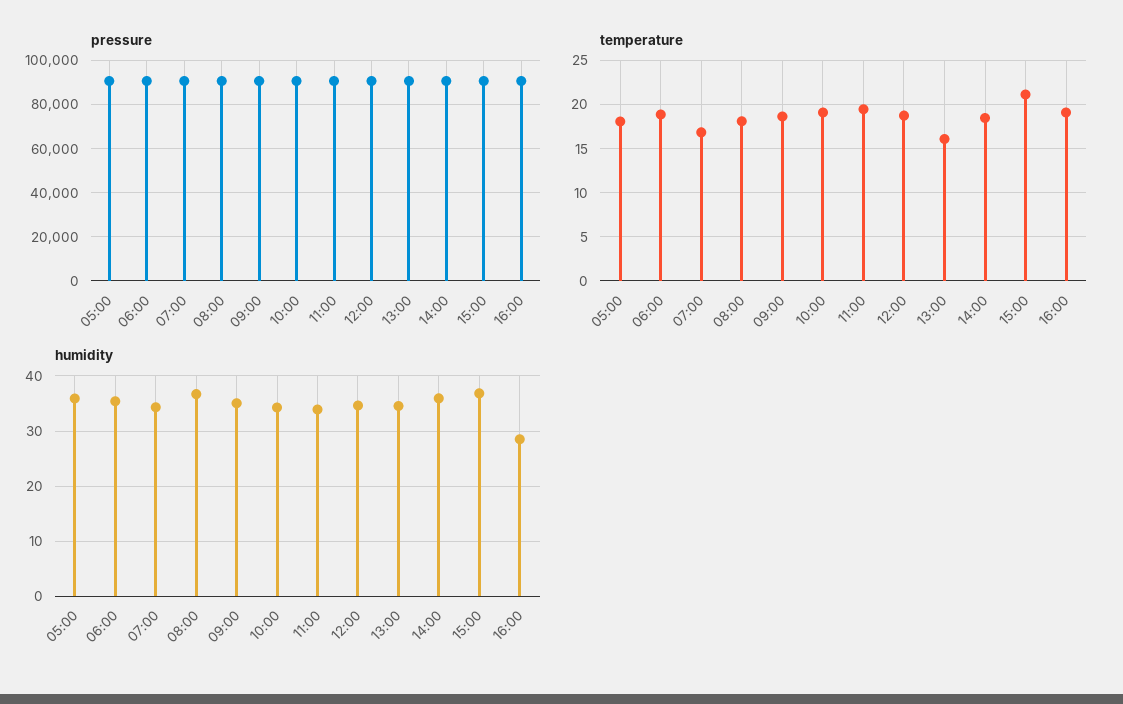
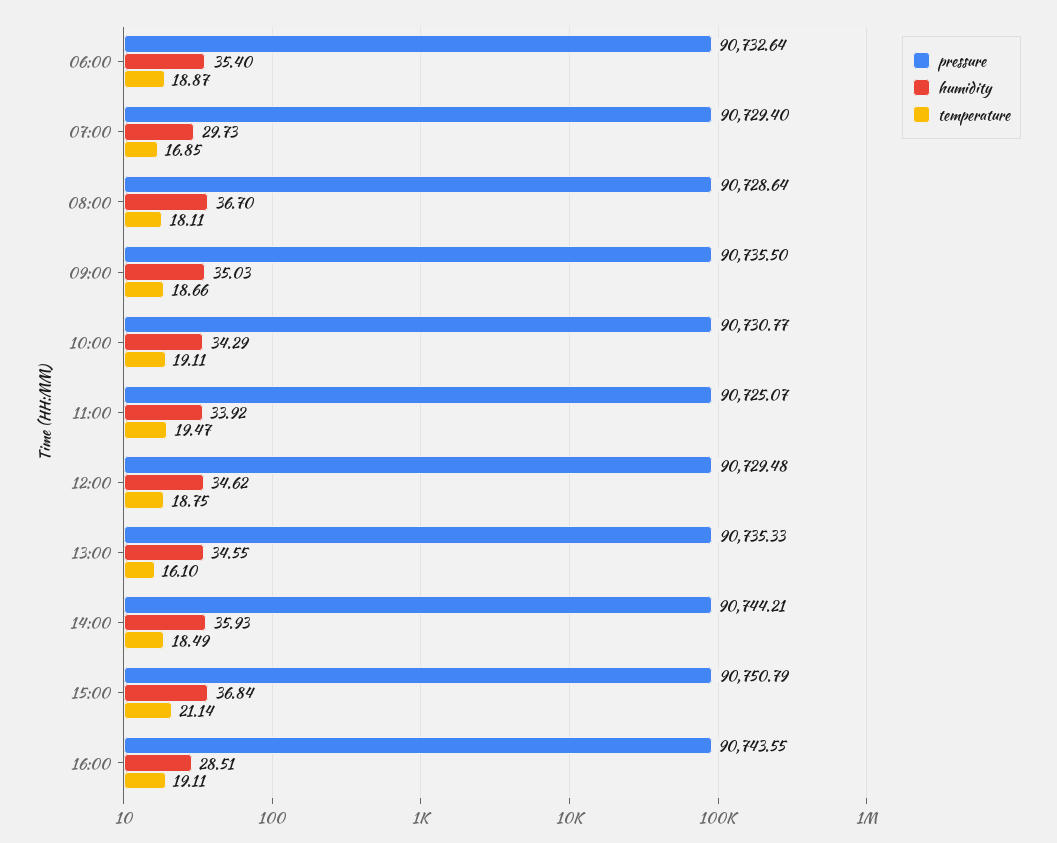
  {
    "pressure": {
-     "05:00": 90000,
      "06:00": 90732.64,
      "07:00": 90729.4,
      "08:00": 90728.64,
      "09:00": 90735.5,
      "10:00": 90730.77,
      "11:00": 90725.07,
      "12:00": 90729.48,
      "13:00": 90735.33,
      "14:00": 90744.21,
      "15:00": 90750.79,
      "16:00": 90743.55
    },
    "temperature": {
-     "05:00": 18,
      "06:00": 18.87,
      "07:00": 16.85,
      "08:00": 18.11,
      "09:00": 18.66,
      "10:00": 19.11,
      "11:00": 19.47,
      "12:00": 18.75,
      "13:00": 16.1,
      "14:00": 18.49,
      "15:00": 21.14,
      "16:00": 19.11
    },
    "humidity": {
-     "05:00": 36,
      "06:00": 35.4,
-     "07:00": 34,
+     "07:00": 29.73,
      "08:00": 36.7,
      "09:00": 35.03,
      "10:00": 34.29,
      "11:00": 33.92,
      "12:00": 34.62,
      "13:00": 34.55,
      "14:00": 35.93,
      "15:00": 36.84,
      "16:00": 28.51
    }
  }

